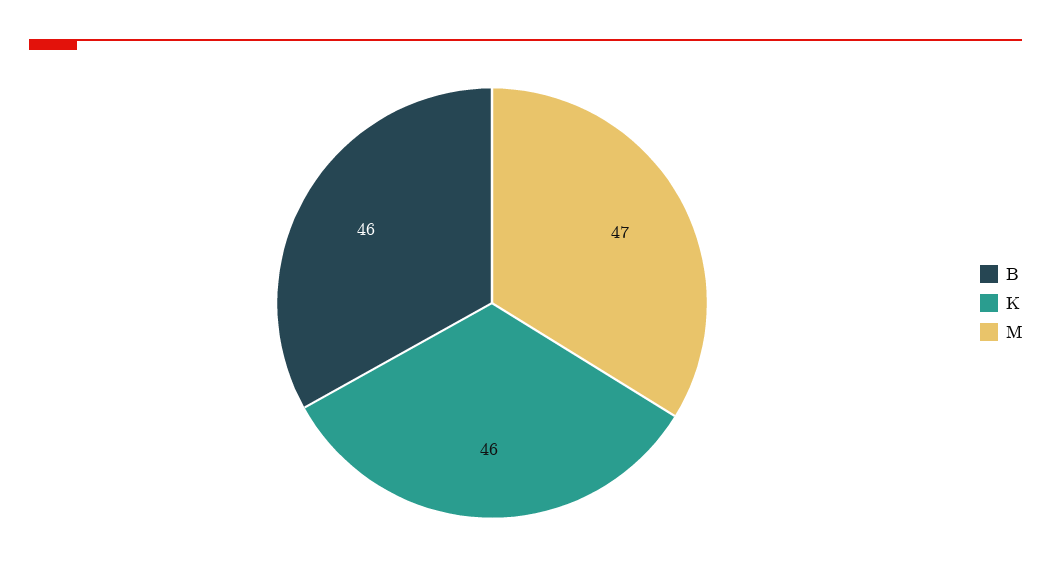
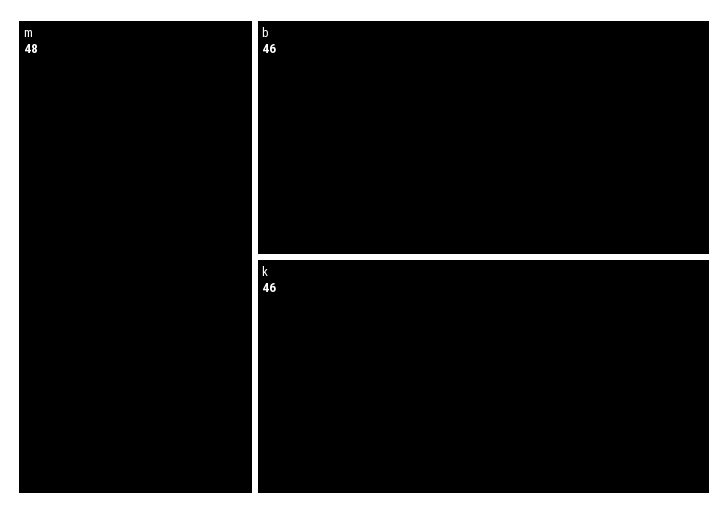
  {
    "B": 46,
    "K": 46,
-   "M": 47
+   "M": 48
  }

